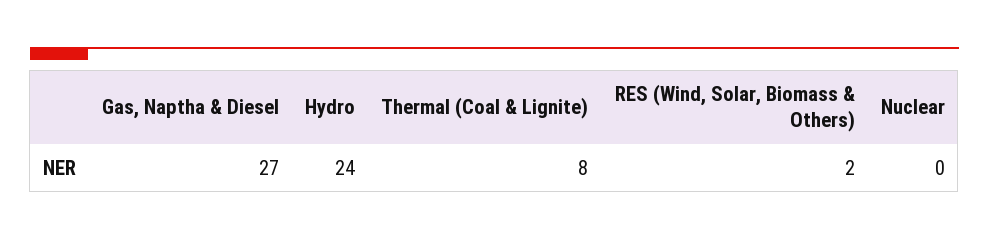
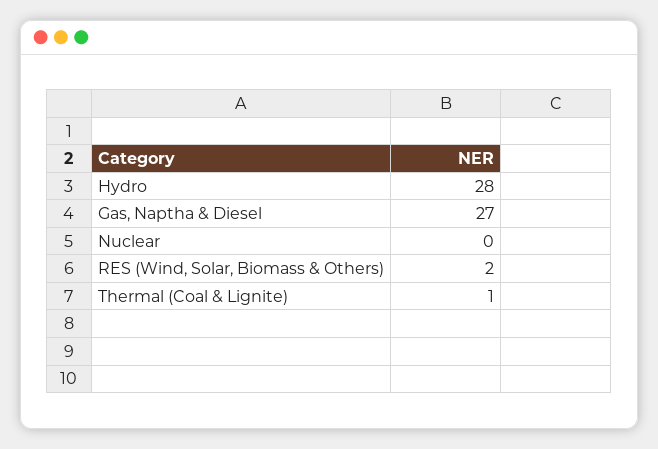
  {
    "Gas, Naptha & Diesel": 27,
-   "Hydro": 24,
+   "Hydro": 28,
-   "Thermal (Coal & Lignite)": 8,
+   "Thermal (Coal & Lignite)": 1,
    "RES (Wind, Solar, Biomass & Others)": 2,
    "Nuclear": 0
  }

